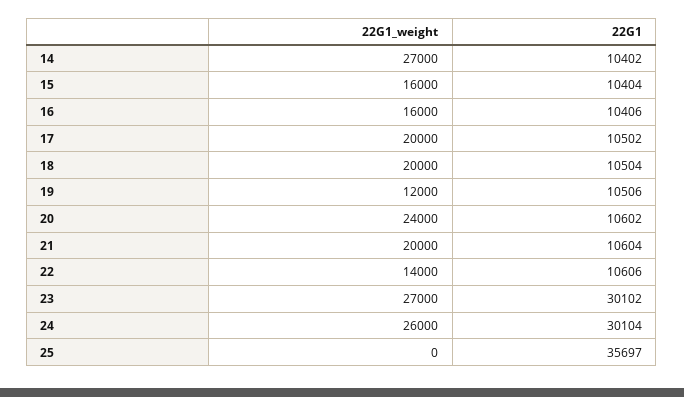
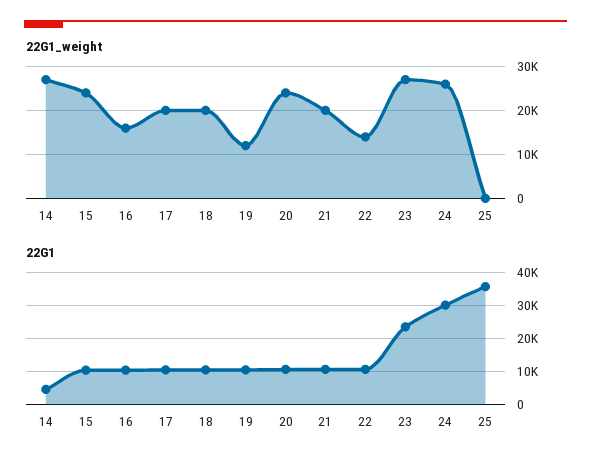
  {
    "22G1_weight": {
      "14": 27000,
-     "15": 16000,
+     "15": 24000,
      "16": 16000,
      "17": 20000,
      "18": 20000,
      "19": 12000,
      "20": 24000,
      "21": 20000,
      "22": 14000,
      "23": 27000,
      "24": 26000,
      "25": 0
    },
    "22G1": {
-     "14": 10402,
+     "14": 4000,
      "15": 10404,
      "16": 10406,
      "17": 10502,
      "18": 10504,
      "19": 10506,
      "20": 10602,
      "21": 10604,
      "22": 10606,
-     "23": 30102,
+     "23": 24000,
      "24": 30104,
      "25": 35697
    }
  }

